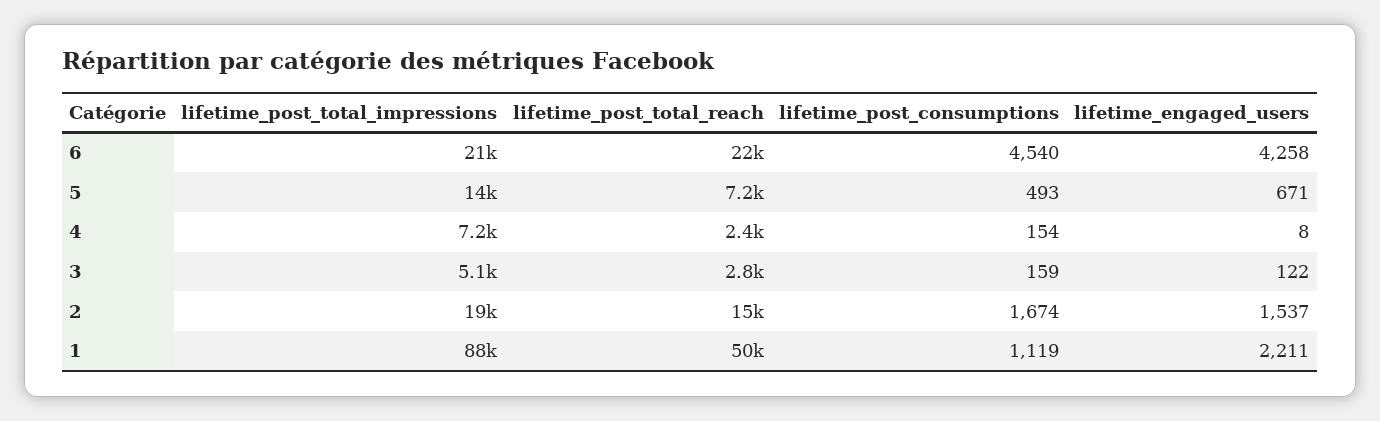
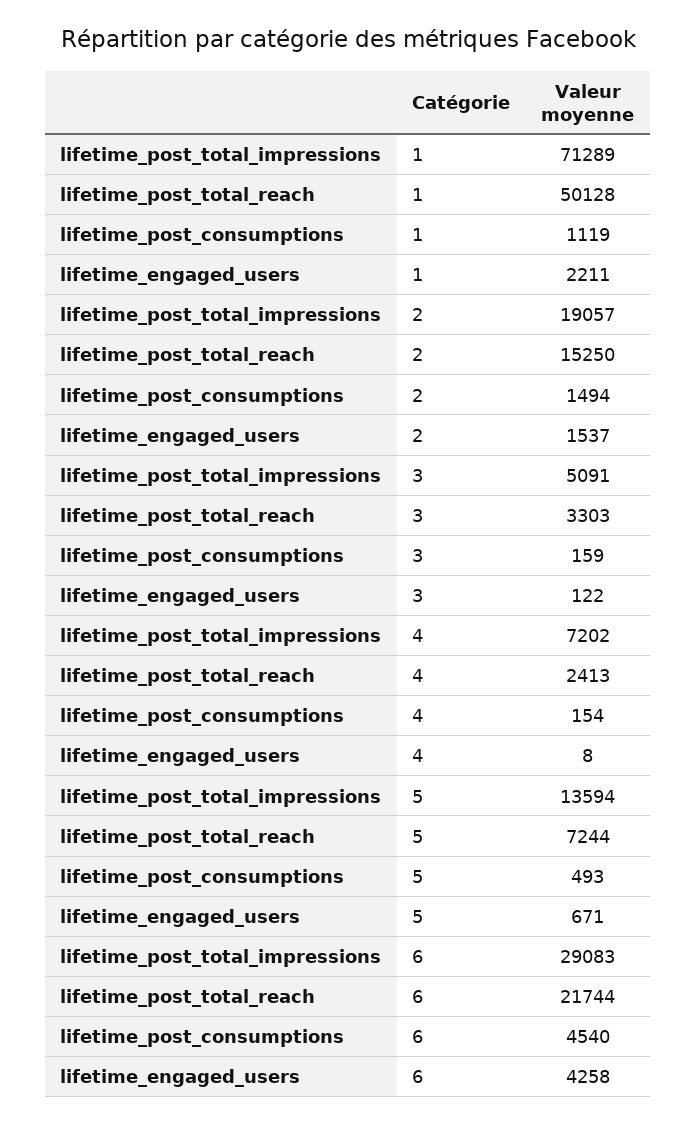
  {
    "lifetime_post_total_impressions": {
-     "6": 21000,
+     "6": 29083,
      "5": 13594,
      "4": 7202,
      "3": 5091,
      "2": 19057,
-     "1": 88000
+     "1": 71289
    },
    "lifetime_post_total_reach": {
      "6": 21744,
      "5": 7244,
      "4": 2413,
-     "3": 2800,
+     "3": 3303,
      "2": 15250,
      "1": 50128
    },
    "lifetime_post_consumptions": {
      "6": 4540,
      "5": 493,
      "4": 154,
      "3": 159,
-     "2": 1674,
+     "2": 1494,
      "1": 1119
    },
    "lifetime_engaged_users": {
      "6": 4258,
      "5": 671,
      "4": 8,
      "3": 122,
      "2": 1537,
      "1": 2211
    }
  }

